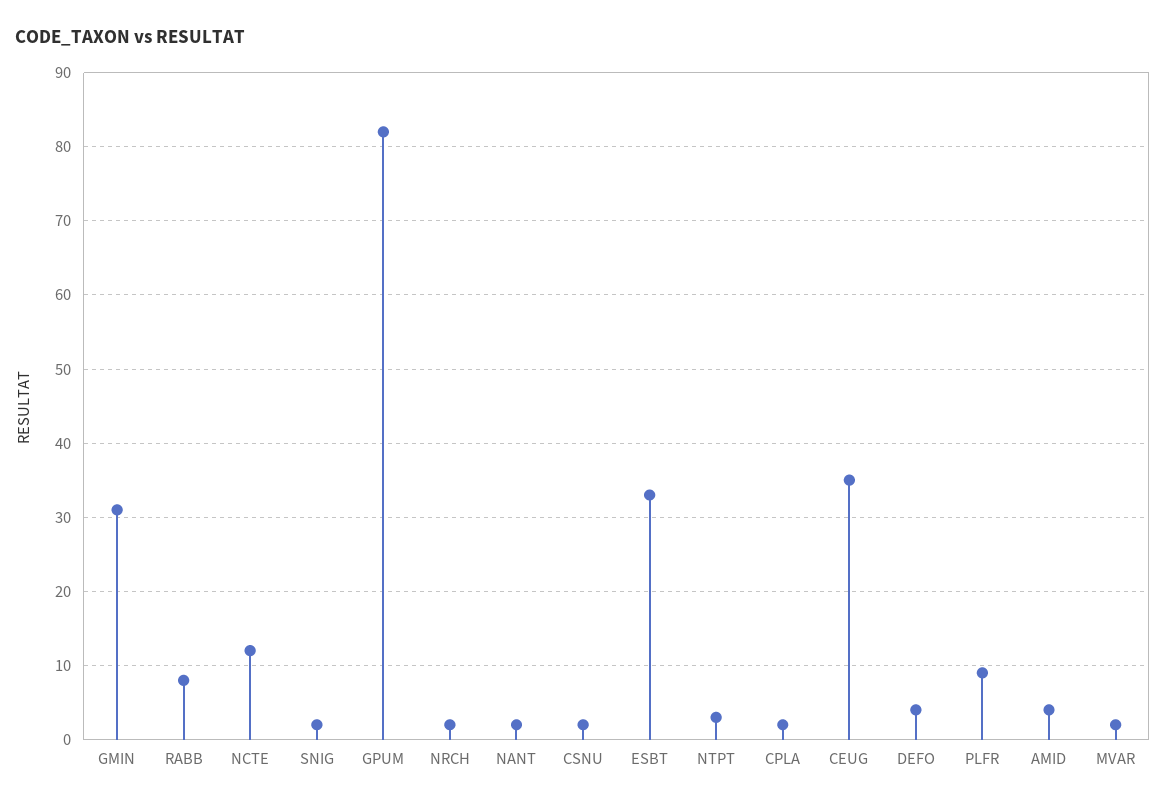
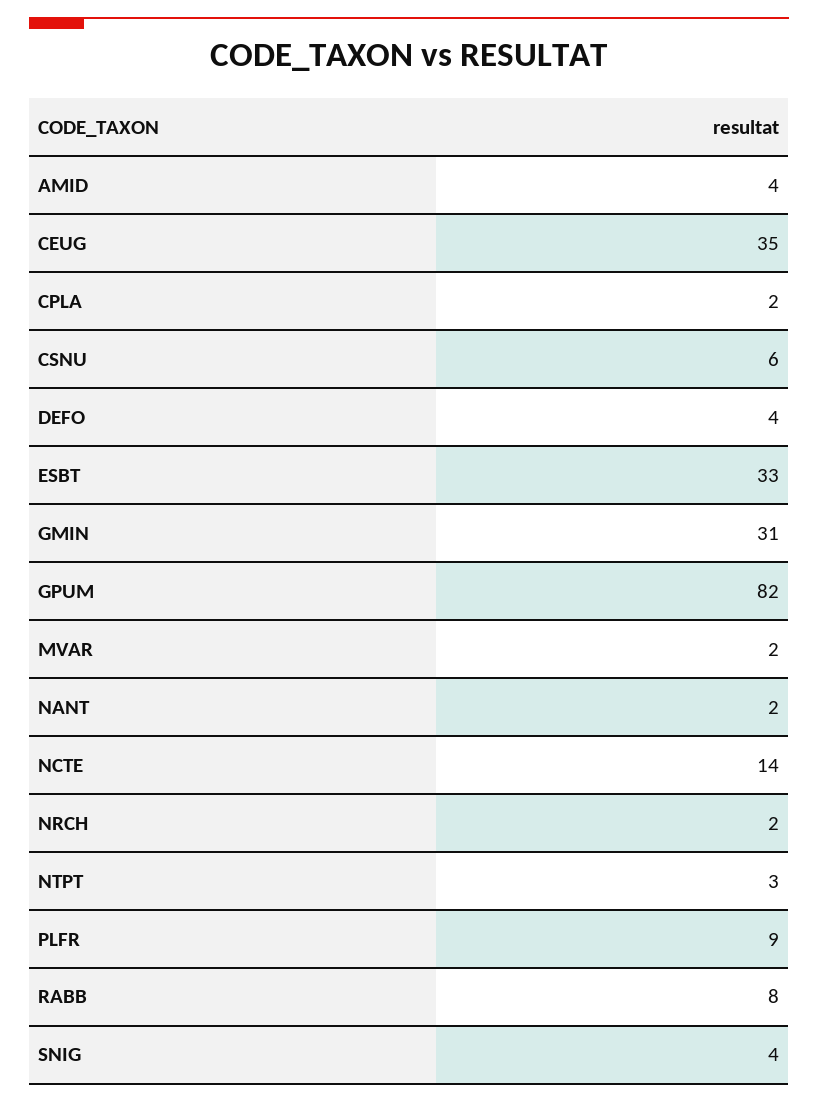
  {
    "GMIN": 31,
    "RABB": 8,
-   "NCTE": 12,
+   "NCTE": 14,
-   "SNIG": 2,
+   "SNIG": 4,
    "GPUM": 82,
    "NRCH": 2,
    "NANT": 2,
-   "CSNU": 2,
+   "CSNU": 6,
    "ESBT": 33,
    "NTPT": 3,
    "CPLA": 2,
    "CEUG": 35,
    "DEFO": 4,
    "PLFR": 9,
    "AMID": 4,
    "MVAR": 2
  }

